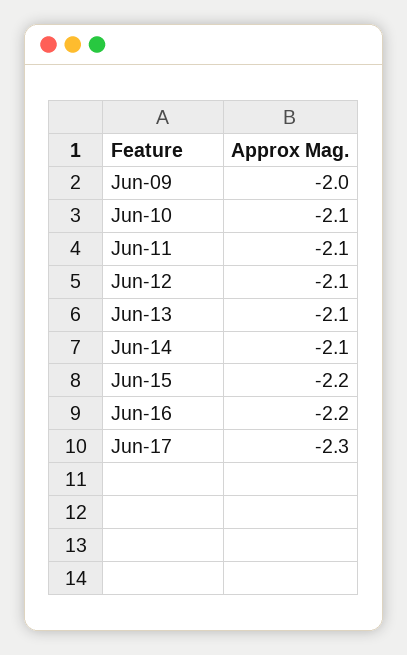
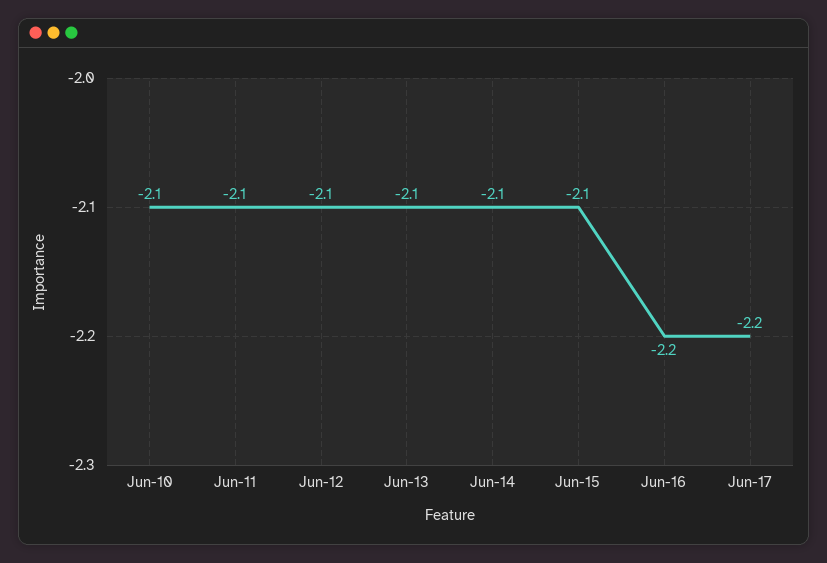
  {
-   "Jun-09": -2,
    "Jun-10": -2.1,
    "Jun-11": -2.1,
    "Jun-12": -2.1,
    "Jun-13": -2.1,
    "Jun-14": -2.1,
-   "Jun-15": -2.2,
+   "Jun-15": -2.1,
    "Jun-16": -2.2,
-   "Jun-17": -2.3
+   "Jun-17": -2.2
  }

